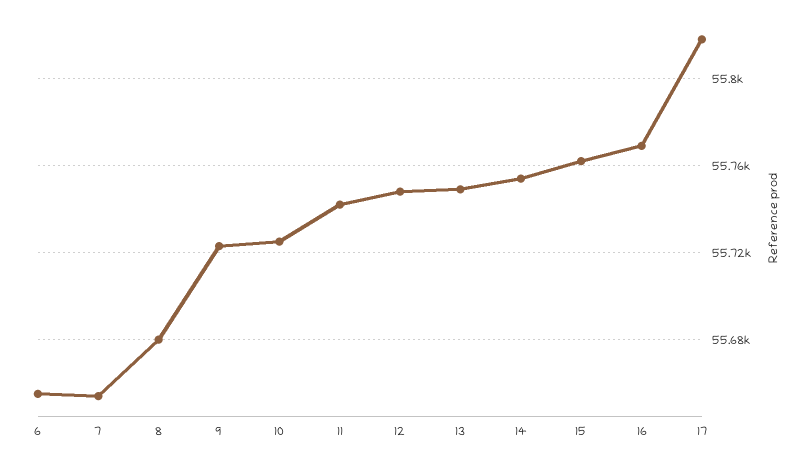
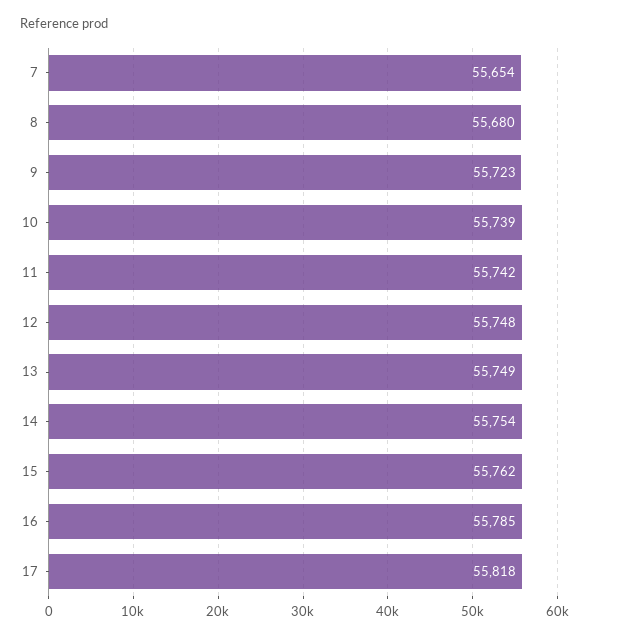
  {
-   "6": 55655,
    "7": 55654,
    "8": 55680,
    "9": 55723,
-   "10": 55725,
+   "10": 55739,
    "11": 55742,
    "12": 55748,
    "13": 55749,
    "14": 55754,
    "15": 55762,
-   "16": 55770,
+   "16": 55785,
    "17": 55818
  }

